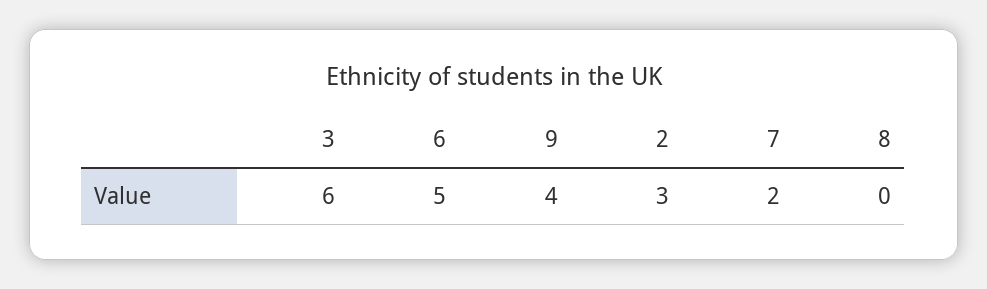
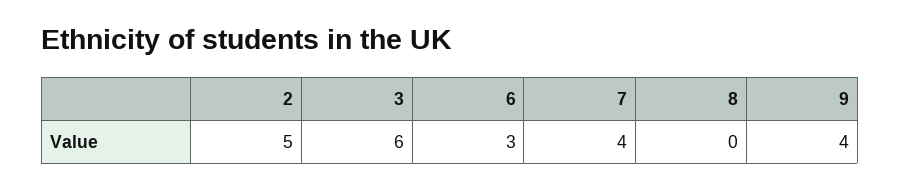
  {
    "3": 6,
-   "6": 5,
+   "6": 3,
    "9": 4,
-   "2": 3,
+   "2": 5,
-   "7": 2,
+   "7": 4,
    "8": 0
  }

